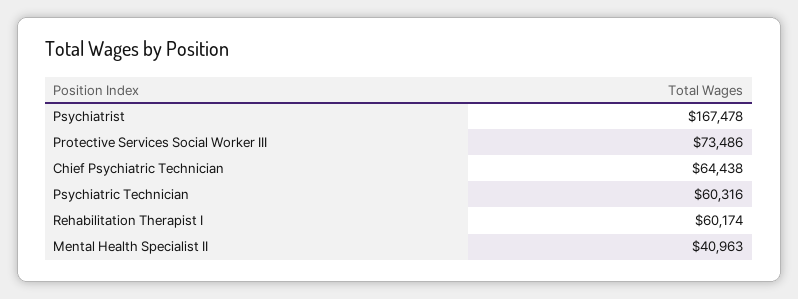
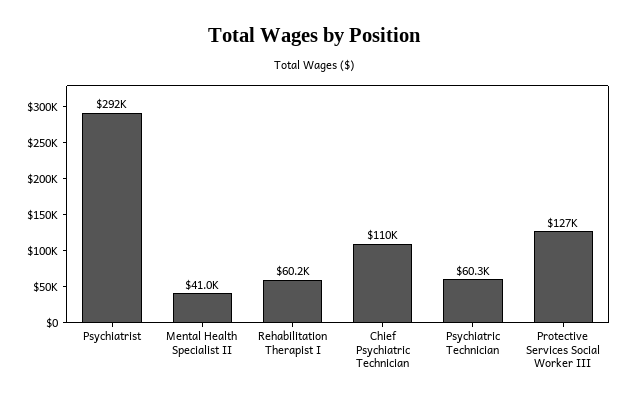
  {
-   "Psychiatrist": 167478,
+   "Psychiatrist": 292000,
-   "Protective Services Social Worker III": 73486,
+   "Protective Services Social Worker III": 127000,
-   "Chief Psychiatric Technician": 64438,
+   "Chief Psychiatric Technician": 110000,
    "Psychiatric Technician": 60316,
    "Rehabilitation Therapist I": 60174,
    "Mental Health Specialist II": 40963
  }

